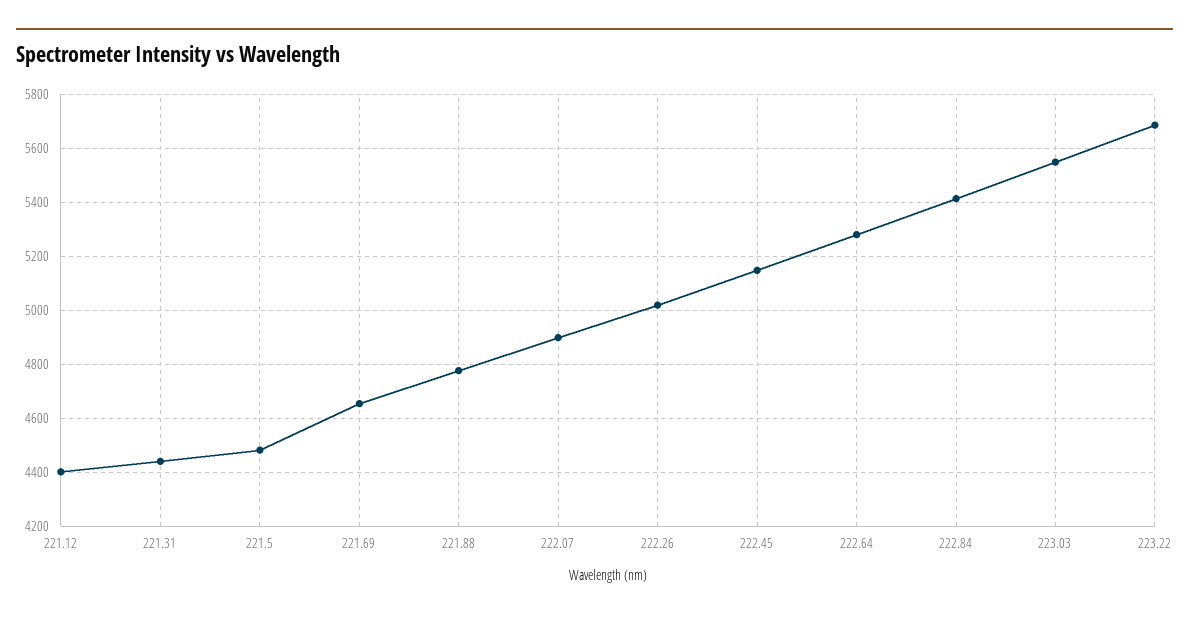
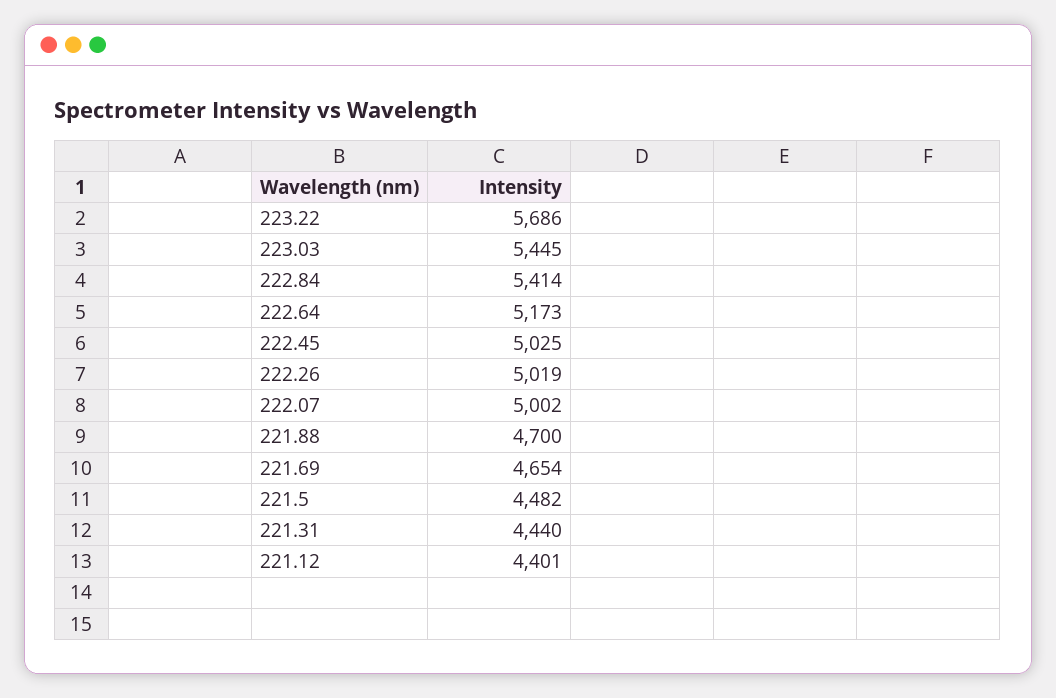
  {
    "221.12": 4401,
    "221.31": 4440,
    "221.5": 4482,
    "221.69": 4654,
-   "221.88": 4775,
+   "221.88": 4700,
-   "222.07": 4900,
+   "222.07": 5002,
    "222.26": 5019,
-   "222.45": 5150,
+   "222.45": 5025,
-   "222.64": 5275,
+   "222.64": 5173,
    "222.84": 5414,
-   "223.03": 5550,
+   "223.03": 5445,
    "223.22": 5686
  }

